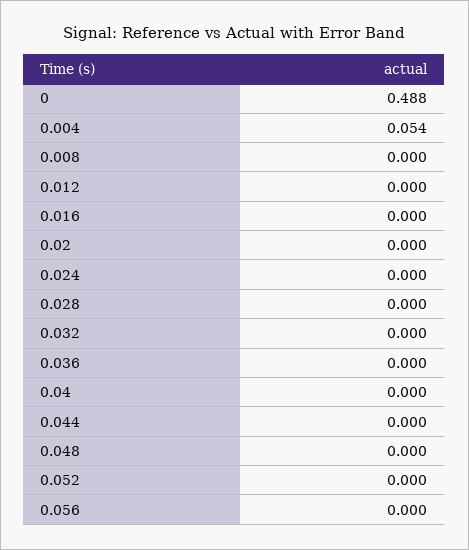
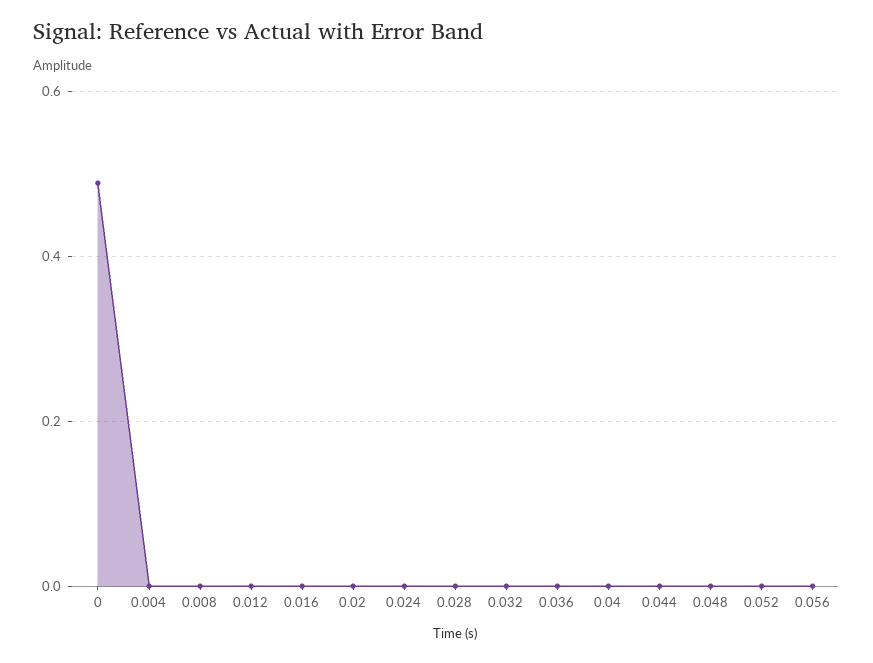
  {
    "0": 0.488,
-   "0.004": 0.054,
+   "0.004": 0,
    "0.008": 0,
    "0.012": 0,
    "0.016": 0,
    "0.02": 0,
    "0.024": 0,
    "0.028": 0,
    "0.032": 0,
    "0.036": 0,
    "0.04": 0,
    "0.044": 0,
    "0.048": 0,
    "0.052": 0,
    "0.056": 0
  }

